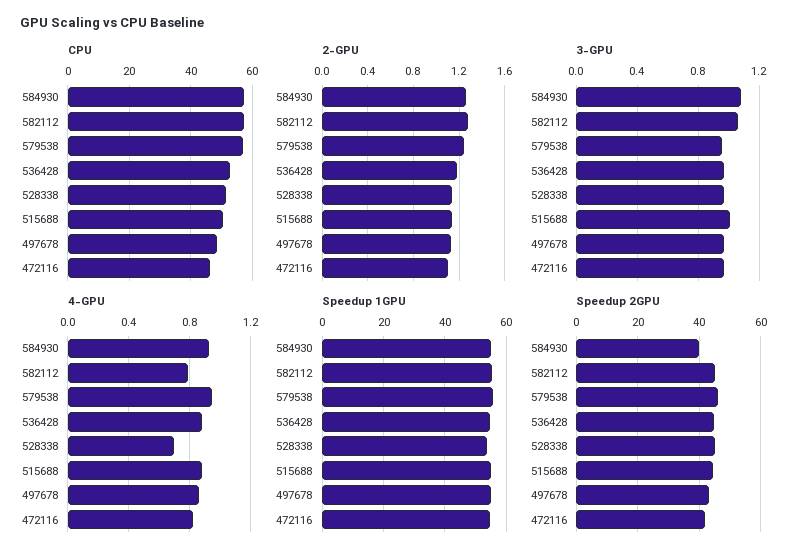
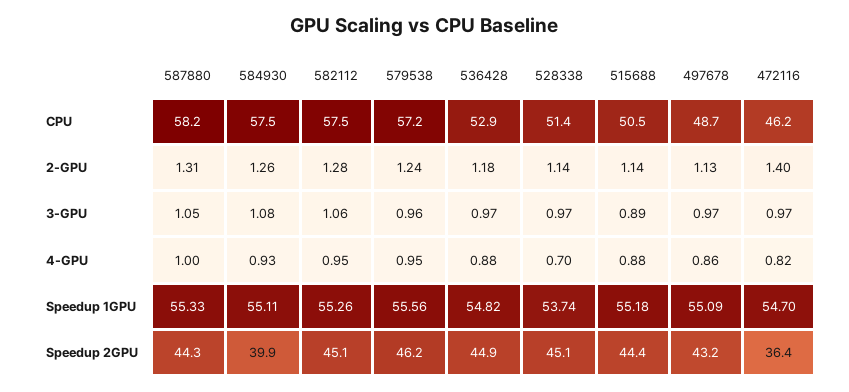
  {
    "CPU": {
      "584930": 57.5,
      "582112": 57.5,
      "579538": 57.2,
      "536428": 52.9,
      "528338": 51.4,
      "515688": 50.5,
      "497678": 48.7,
-     "472116": 46.2
+     "472116": 46.2,
+     "587880": 58.2
    },
    "2-GPU": {
      "584930": 1.26,
      "582112": 1.28,
      "579538": 1.24,
      "536428": 1.18,
      "528338": 1.14,
      "515688": 1.14,
      "497678": 1.13,
-     "472116": 1.1
+     "472116": 1.4,
+     "587880": 1.31
    },
    "3-GPU": {
      "584930": 1.08,
      "582112": 1.06,
      "579538": 0.96,
      "536428": 0.97,
      "528338": 0.97,
-     "515688": 1,
+     "515688": 0.89,
      "497678": 0.97,
-     "472116": 0.97
+     "472116": 0.97,
+     "587880": 1.05
    },
    "4-GPU": {
      "584930": 0.93,
-     "582112": 0.8,
+     "582112": 0.95,
      "579538": 0.95,
      "536428": 0.88,
      "528338": 0.7,
      "515688": 0.88,
      "497678": 0.86,
-     "472116": 0.82
+     "472116": 0.82,
+     "587880": 1
    },
    "Speedup 1GPU": {
      "584930": 55.11,
      "582112": 55.26,
      "579538": 55.56,
      "536428": 54.82,
      "528338": 53.74,
      "515688": 55.18,
      "497678": 55.09,
-     "472116": 54.7
+     "472116": 54.7,
+     "587880": 55.33
    },
    "Speedup 2GPU": {
      "584930": 39.9,
      "582112": 45.1,
      "579538": 46.2,
      "536428": 44.9,
      "528338": 45.1,
      "515688": 44.4,
      "497678": 43.2,
-     "472116": 42
+     "472116": 36.4,
+     "587880": 44.3
    }
  }

